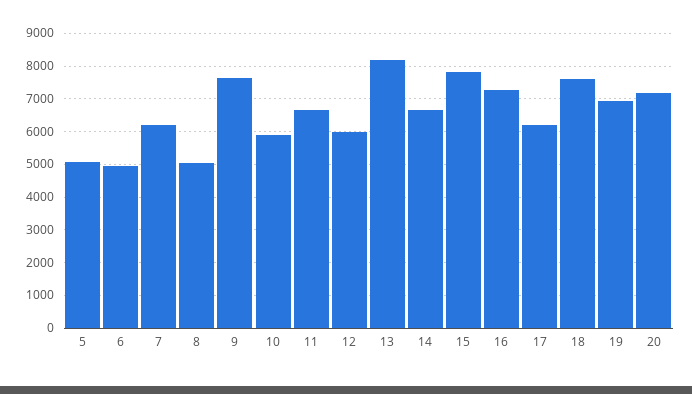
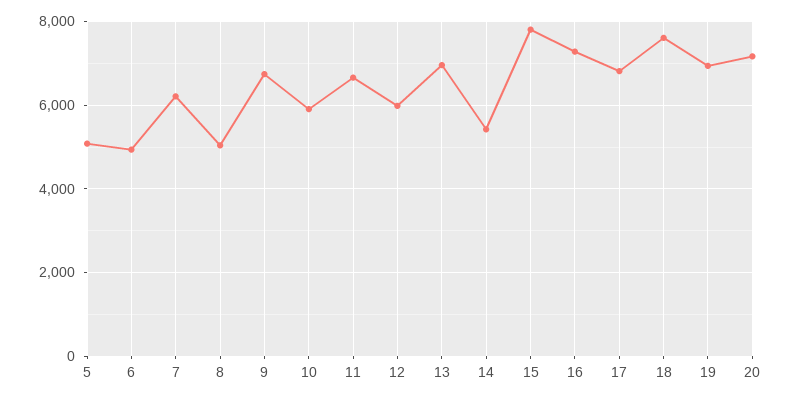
  {
    "5": 5000,
    "6": 5000,
    "7": 6200,
    "8": 5000,
-   "9": 7600,
+   "9": 6800,
    "10": 6000,
    "11": 6600,
    "12": 6000,
-   "13": 8200,
+   "13": 7000,
-   "14": 6600,
+   "14": 5400,
    "15": 7800,
    "16": 7200,
-   "17": 6200,
+   "17": 6800,
    "18": 7600,
    "19": 7000,
    "20": 7200
  }

